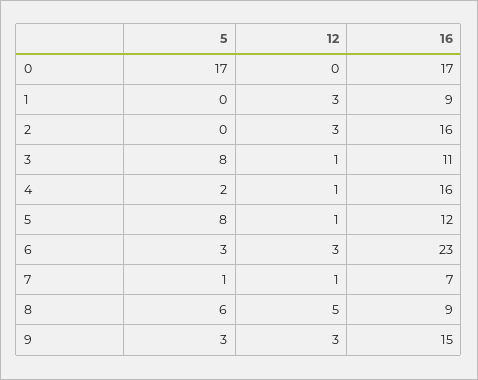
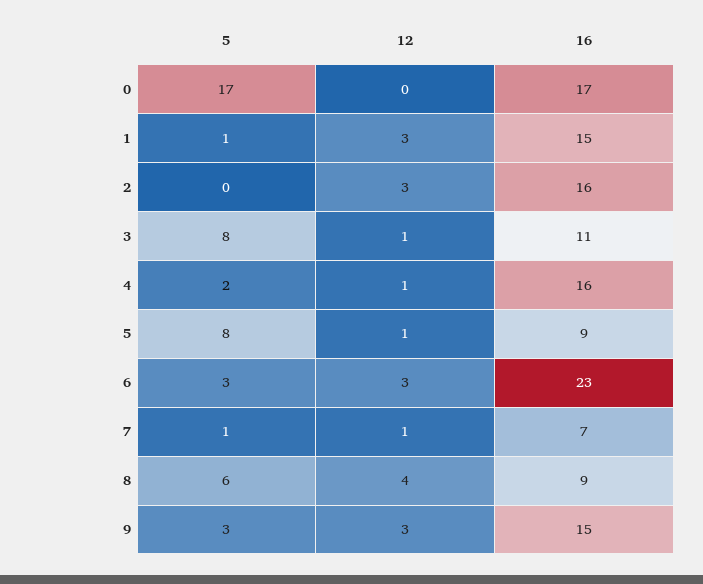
  {
    "5": {
      "0": 17,
-     "1": 0,
+     "1": 1,
      "2": 0,
      "3": 8,
      "4": 2,
      "5": 8,
      "6": 3,
      "7": 1,
      "8": 6,
      "9": 3
    },
    "12": {
      "0": 0,
      "1": 3,
      "2": 3,
      "3": 1,
      "4": 1,
      "5": 1,
      "6": 3,
      "7": 1,
-     "8": 5,
+     "8": 4,
      "9": 3
    },
    "16": {
      "0": 17,
-     "1": 9,
+     "1": 15,
      "2": 16,
      "3": 11,
      "4": 16,
-     "5": 12,
+     "5": 9,
      "6": 23,
      "7": 7,
      "8": 9,
      "9": 15
    }
  }

